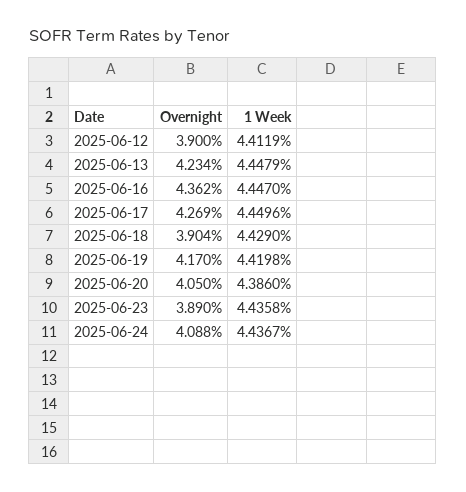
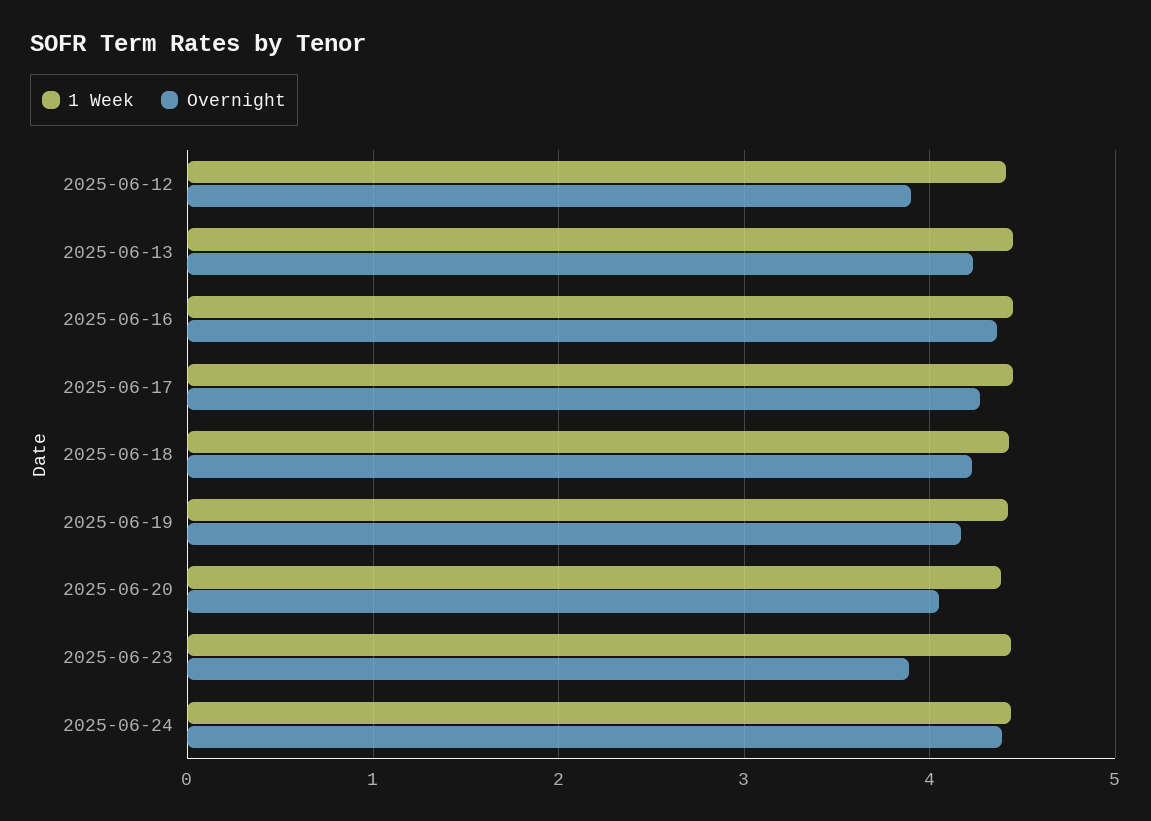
  {
    "Overnight": {
      "2025-06-12": 3.9,
      "2025-06-13": 4.234,
      "2025-06-16": 4.362,
      "2025-06-17": 4.269,
-     "2025-06-18": 3.904,
+     "2025-06-18": 4.2,
      "2025-06-19": 4.17,
      "2025-06-20": 4.05,
      "2025-06-23": 3.89,
-     "2025-06-24": 4.088
+     "2025-06-24": 4.4
    },
    "1 Week": {
      "2025-06-12": 4.4119,
      "2025-06-13": 4.4479,
      "2025-06-16": 4.447,
      "2025-06-17": 4.4496,
      "2025-06-18": 4.429,
      "2025-06-19": 4.4198,
      "2025-06-20": 4.386,
      "2025-06-23": 4.4358,
      "2025-06-24": 4.4367
    }
  }

